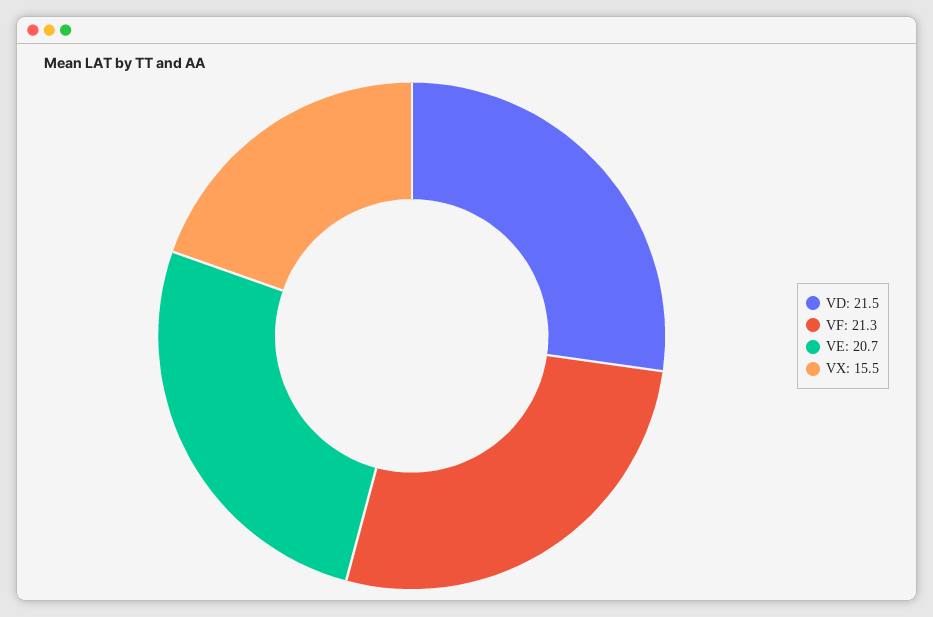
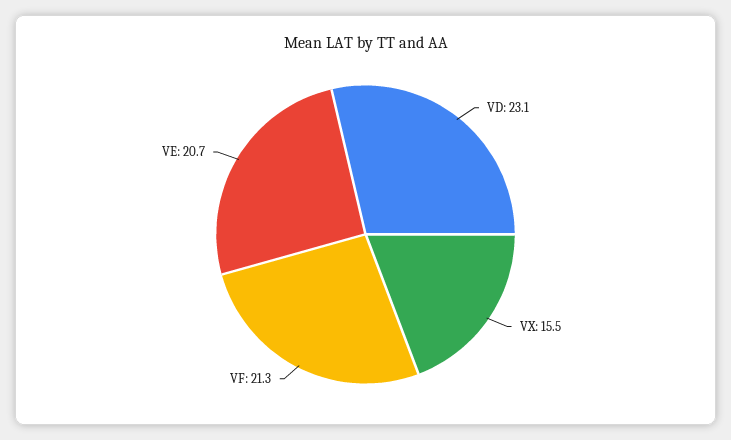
  {
-   "VD": 21.5,
+   "VD": 23.1,
    "VF": 21.3,
    "VE": 20.7,
    "VX": 15.5
  }

